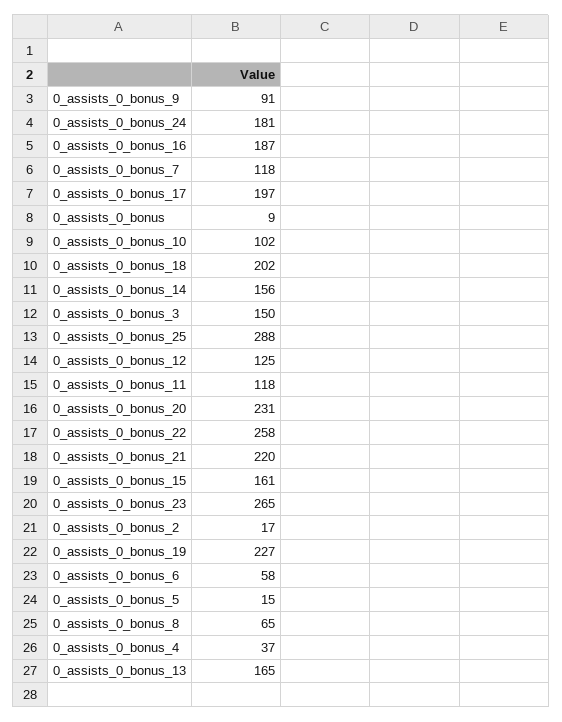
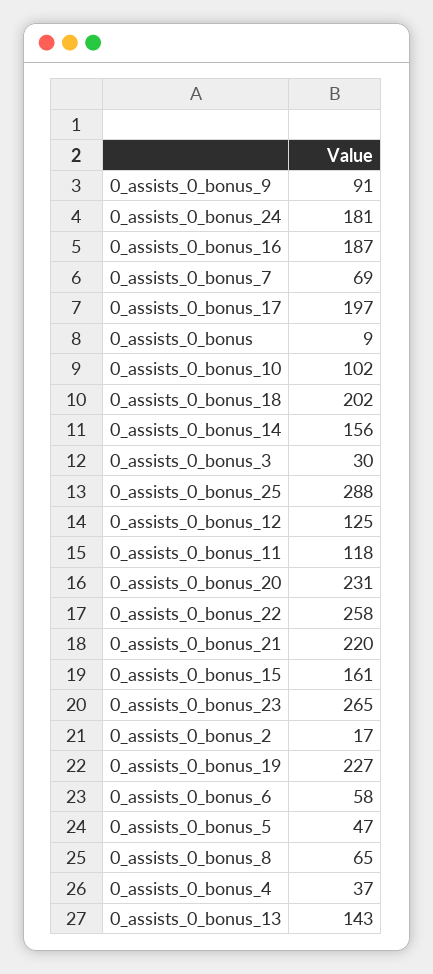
  {
    "0_assists_0_bonus_9": 91,
    "0_assists_0_bonus_24": 181,
    "0_assists_0_bonus_16": 187,
-   "0_assists_0_bonus_7": 118,
+   "0_assists_0_bonus_7": 69,
    "0_assists_0_bonus_17": 197,
    "0_assists_0_bonus": 9,
    "0_assists_0_bonus_10": 102,
    "0_assists_0_bonus_18": 202,
    "0_assists_0_bonus_14": 156,
-   "0_assists_0_bonus_3": 150,
+   "0_assists_0_bonus_3": 30,
    "0_assists_0_bonus_25": 288,
    "0_assists_0_bonus_12": 125,
    "0_assists_0_bonus_11": 118,
    "0_assists_0_bonus_20": 231,
    "0_assists_0_bonus_22": 258,
    "0_assists_0_bonus_21": 220,
    "0_assists_0_bonus_15": 161,
    "0_assists_0_bonus_23": 265,
    "0_assists_0_bonus_2": 17,
    "0_assists_0_bonus_19": 227,
    "0_assists_0_bonus_6": 58,
-   "0_assists_0_bonus_5": 15,
+   "0_assists_0_bonus_5": 47,
    "0_assists_0_bonus_8": 65,
    "0_assists_0_bonus_4": 37,
-   "0_assists_0_bonus_13": 165
+   "0_assists_0_bonus_13": 143
  }

